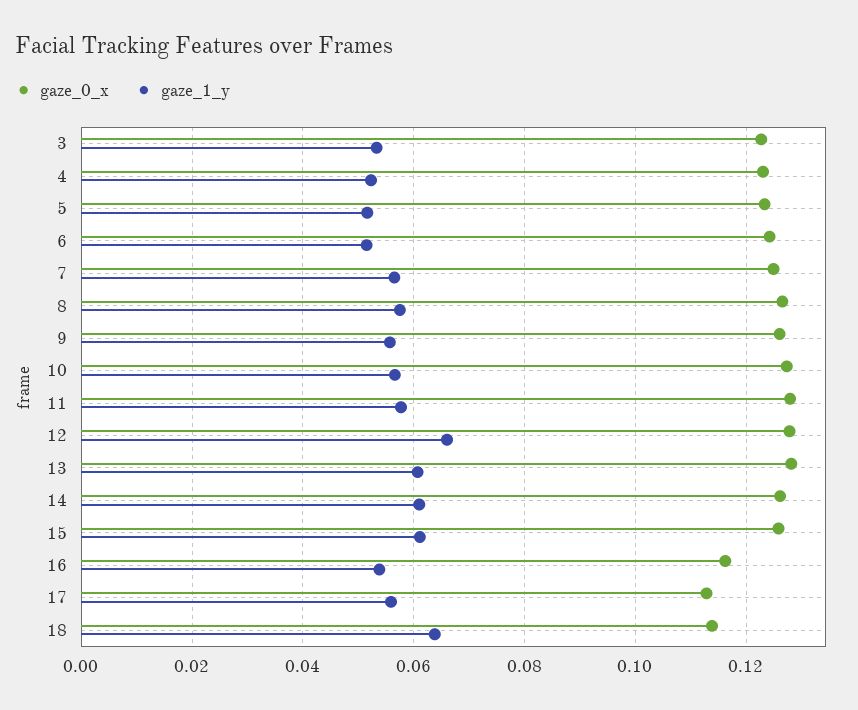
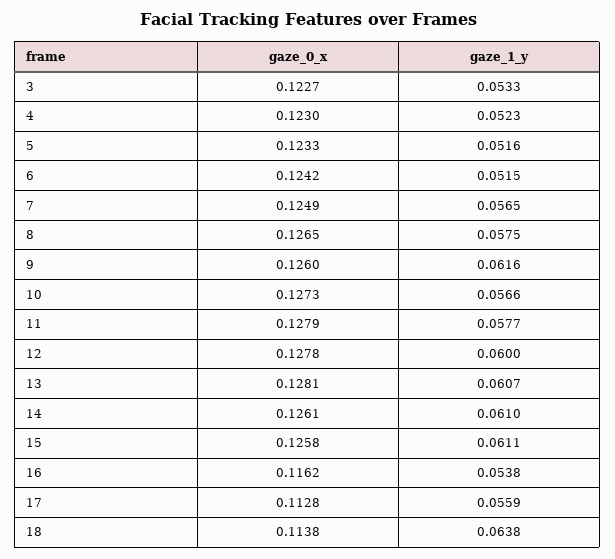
  {
    "gaze_0_x": {
      "3": 0.1227,
      "4": 0.123,
      "5": 0.1233,
      "6": 0.1242,
      "7": 0.1249,
      "8": 0.1265,
      "9": 0.126,
      "10": 0.1273,
      "11": 0.1279,
      "12": 0.1278,
      "13": 0.1281,
      "14": 0.1261,
      "15": 0.1258,
      "16": 0.1162,
      "17": 0.1128,
      "18": 0.1138
    },
    "gaze_1_y": {
      "3": 0.0533,
      "4": 0.0523,
      "5": 0.0516,
      "6": 0.0515,
      "7": 0.0565,
      "8": 0.0575,
-     "9": 0.056,
+     "9": 0.0616,
      "10": 0.0566,
      "11": 0.0577,
-     "12": 0.066,
+     "12": 0.06,
      "13": 0.0607,
      "14": 0.061,
      "15": 0.0611,
      "16": 0.0538,
      "17": 0.0559,
      "18": 0.0638
    }
  }

